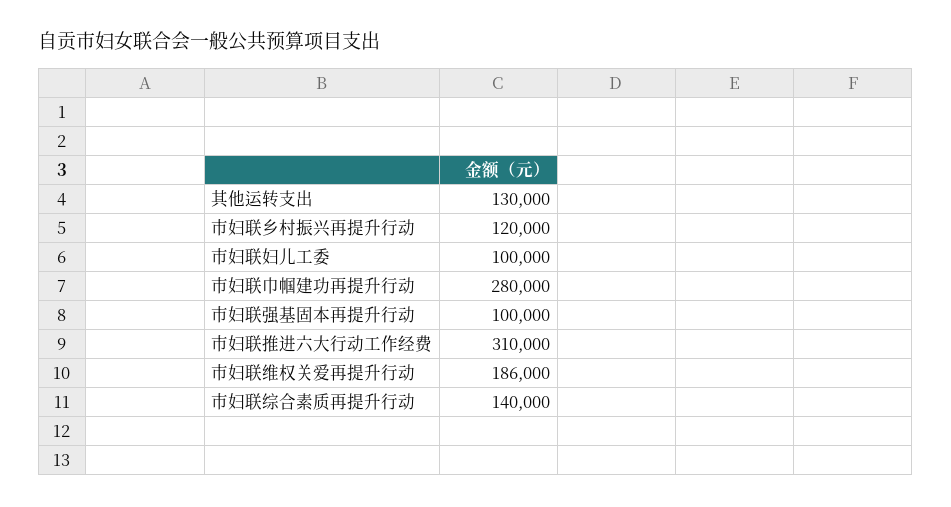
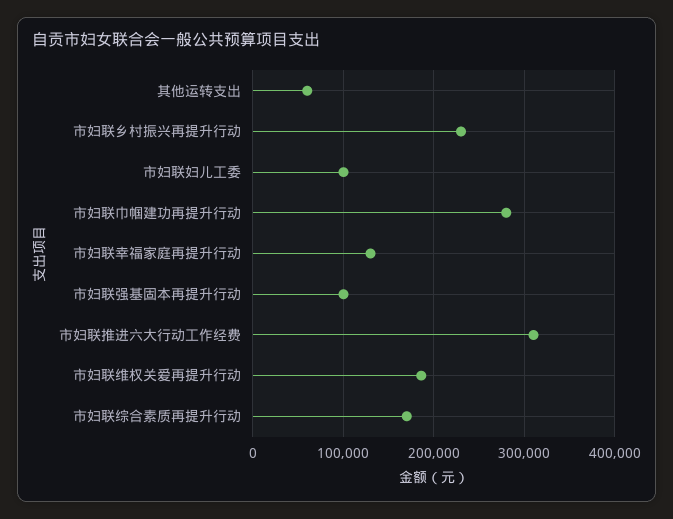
  {
-   "其他运转支出": 130000,
+   "其他运转支出": 60000,
-   "市妇联乡村振兴再提升行动": 120000,
+   "市妇联乡村振兴再提升行动": 230000,
    "市妇联妇儿工委": 100000,
    "市妇联巾帼建功再提升行动": 280000,
    "市妇联强基固本再提升行动": 100000,
    "市妇联推进六大行动工作经费": 310000,
    "市妇联维权关爱再提升行动": 186000,
-   "市妇联综合素质再提升行动": 140000
+   "市妇联综合素质再提升行动": 170000,
+   "市妇联幸福家庭再提升行动": 130000
  }

